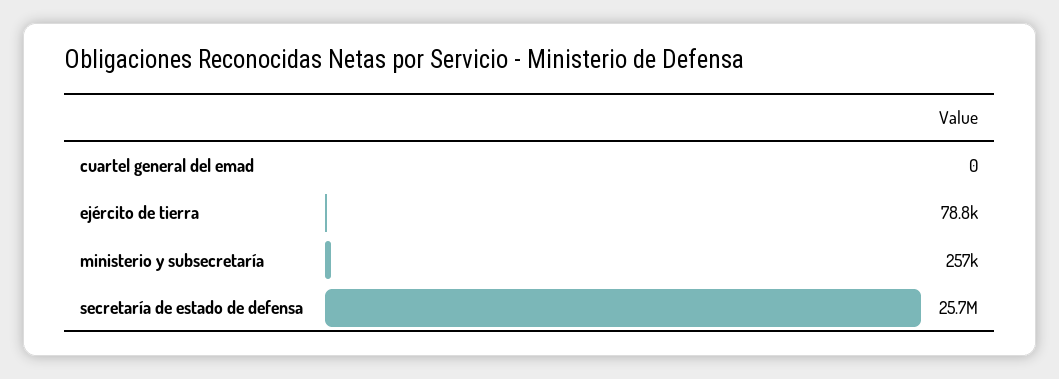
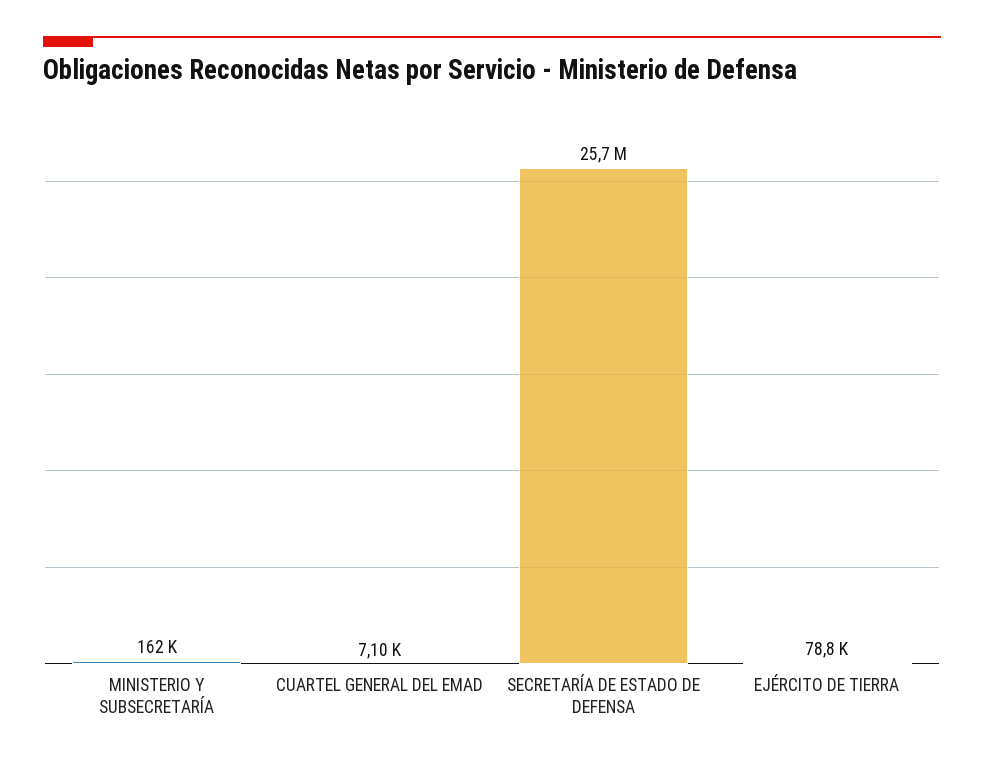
  {
-   "cuartel general del emad": 0,
+   "cuartel general del emad": 7100,
    "ejército de tierra": 78800,
-   "ministerio y subsecretaría": 257000,
+   "ministerio y subsecretaría": 162000,
    "secretaría de estado de defensa": 25700000
  }

